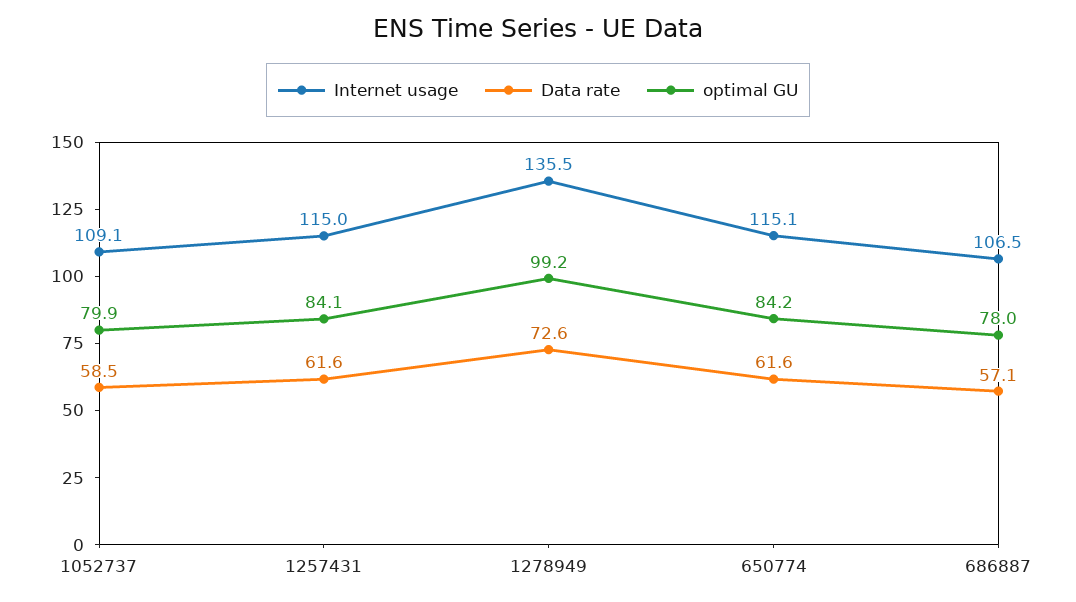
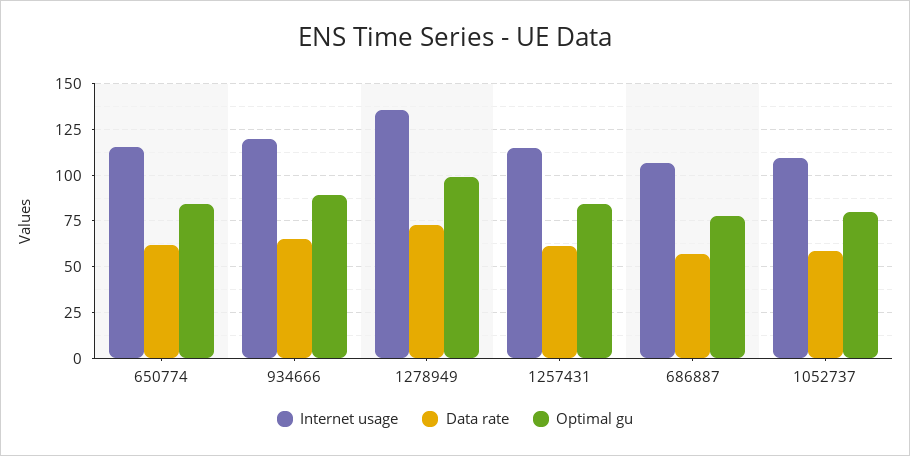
  {
    "Internet usage": {
      "1052737": 109.1,
      "1257431": 115,
      "1278949": 135.5,
      "650774": 115.1,
-     "686887": 106.5
+     "686887": 106.5,
+     "934666": 120
    },
    "Data rate": {
      "1052737": 58.5,
      "1257431": 61.6,
      "1278949": 72.6,
      "650774": 61.6,
-     "686887": 57.1
+     "686887": 57.1,
+     "934666": 65
    },
    "optimal GU": {
      "1052737": 79.9,
      "1257431": 84.1,
      "1278949": 99.2,
      "650774": 84.2,
-     "686887": 78
+     "686887": 78,
+     "934666": 90
    }
  }

